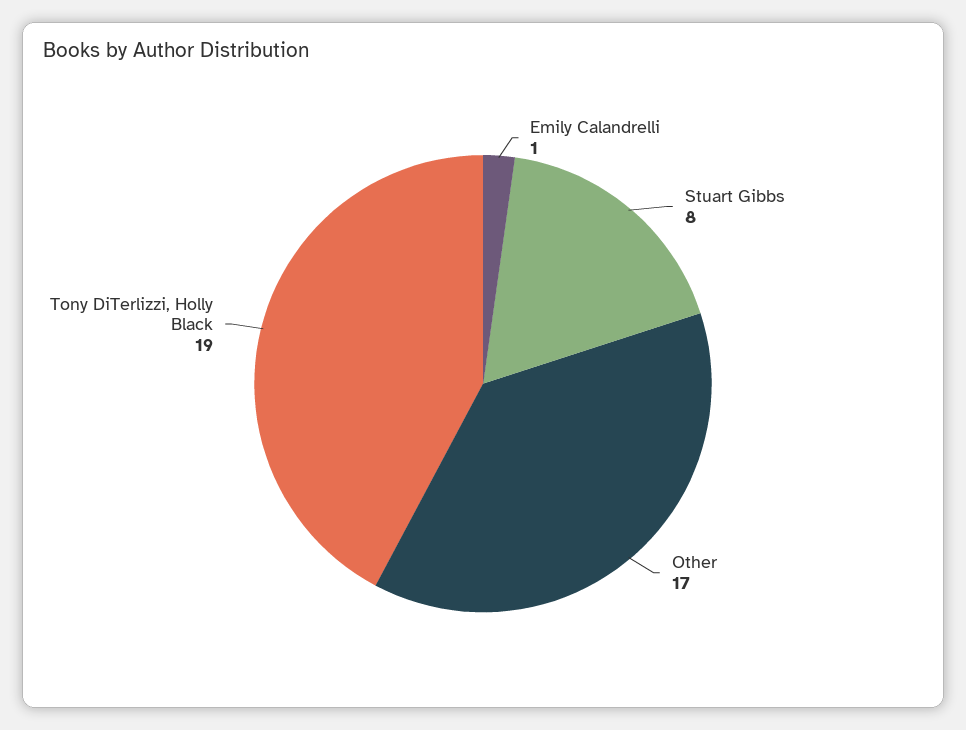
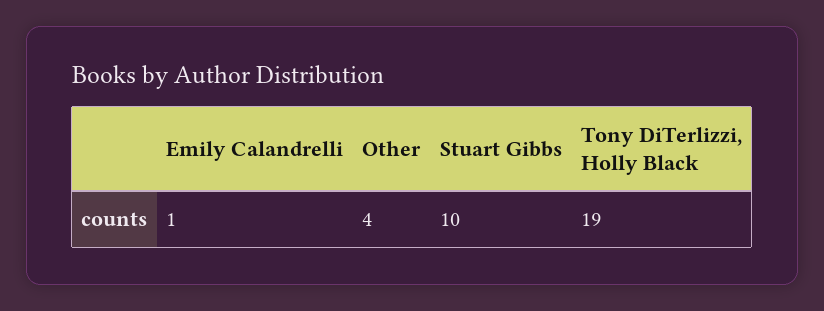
  {
    "Emily Calandrelli": 1,
-   "Stuart Gibbs": 8,
+   "Stuart Gibbs": 10,
-   "Other": 17,
+   "Other": 4,
    "Tony DiTerlizzi, Holly Black": 19
  }

